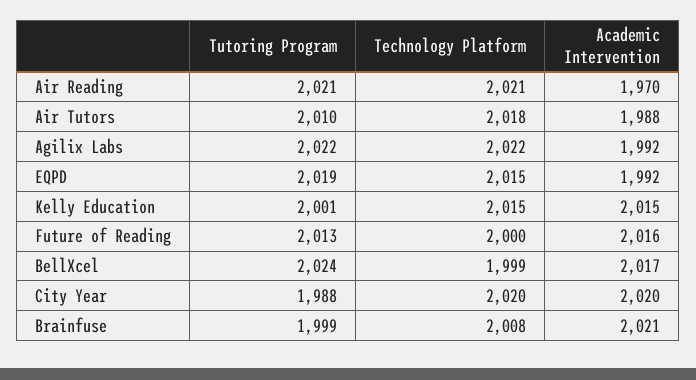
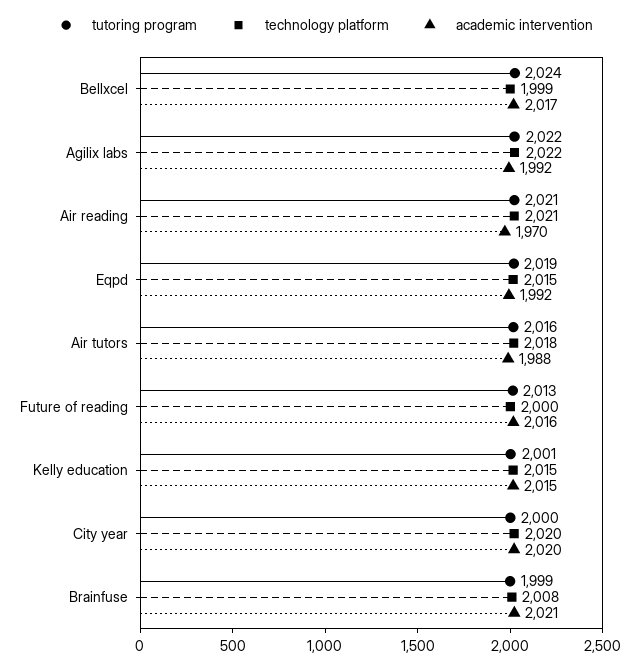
  {
    "Tutoring Program": {
      "Air Reading": 2021,
-     "Air Tutors": 2010,
+     "Air Tutors": 2016,
      "Agilix Labs": 2022,
      "EQPD": 2019,
      "Kelly Education": 2001,
      "Future of Reading": 2013,
      "BellXcel": 2024,
-     "City Year": 1988,
+     "City Year": 2000,
      "Brainfuse": 1999
    },
    "Technology Platform": {
      "Air Reading": 2021,
      "Air Tutors": 2018,
      "Agilix Labs": 2022,
      "EQPD": 2015,
      "Kelly Education": 2015,
      "Future of Reading": 2000,
      "BellXcel": 1999,
      "City Year": 2020,
      "Brainfuse": 2008
    },
    "Academic Intervention": {
      "Air Reading": 1970,
      "Air Tutors": 1988,
      "Agilix Labs": 1992,
      "EQPD": 1992,
      "Kelly Education": 2015,
      "Future of Reading": 2016,
      "BellXcel": 2017,
      "City Year": 2020,
      "Brainfuse": 2021
    }
  }

